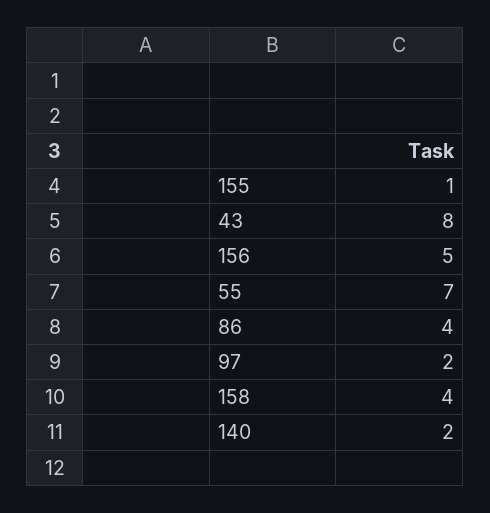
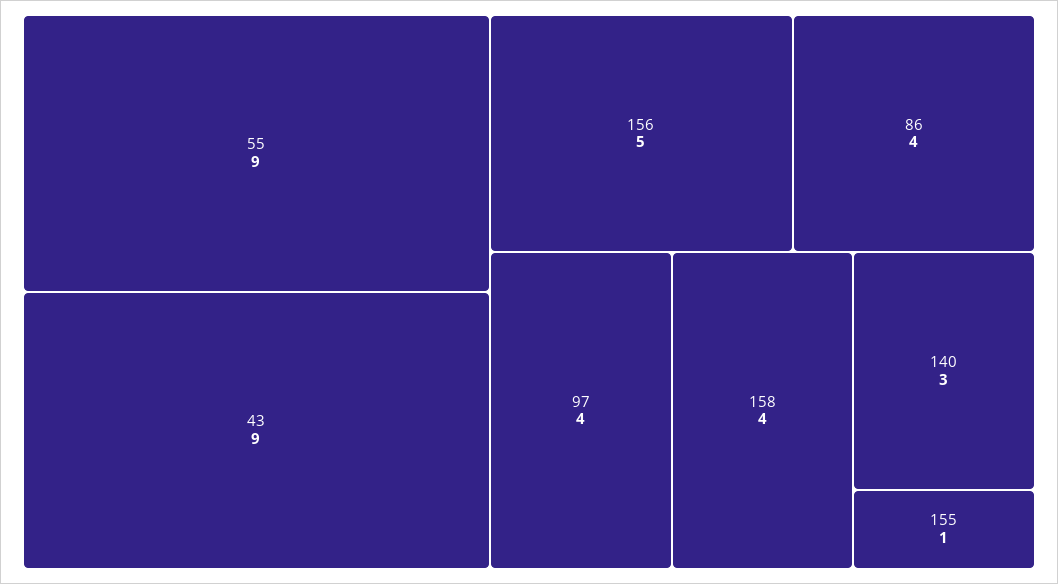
  {
    "155": 1,
-   "43": 8,
+   "43": 9,
    "156": 5,
-   "55": 7,
+   "55": 9,
    "86": 4,
-   "97": 2,
+   "97": 4,
    "158": 4,
-   "140": 2
+   "140": 3
  }

